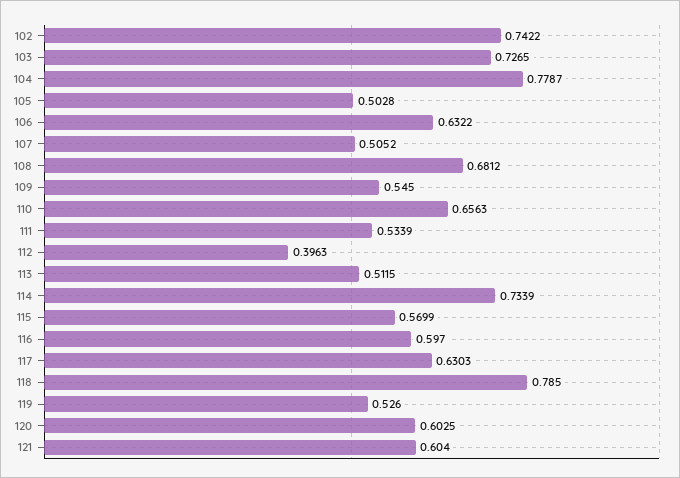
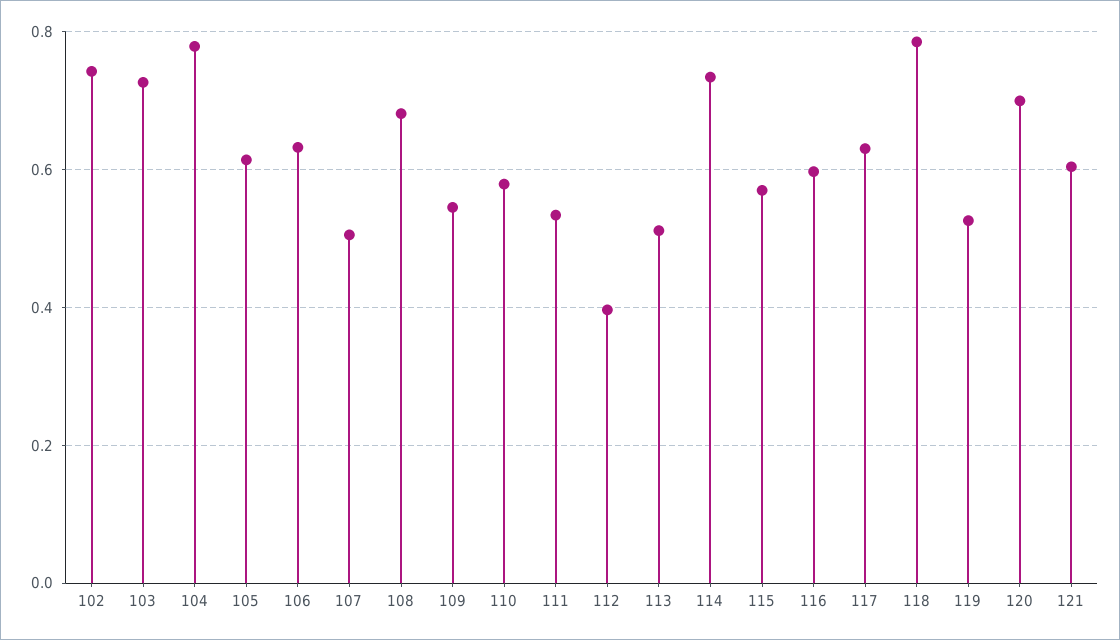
  {
    "102": 0.7422,
    "103": 0.7265,
    "104": 0.7787,
-   "105": 0.5028,
+   "105": 0.62,
    "106": 0.6322,
    "107": 0.5052,
    "108": 0.6812,
    "109": 0.545,
-   "110": 0.6563,
+   "110": 0.58,
    "111": 0.5339,
    "112": 0.3963,
    "113": 0.5115,
    "114": 0.7339,
    "115": 0.5699,
    "116": 0.597,
    "117": 0.6303,
    "118": 0.785,
    "119": 0.526,
-   "120": 0.6025,
+   "120": 0.7,
    "121": 0.604
  }

